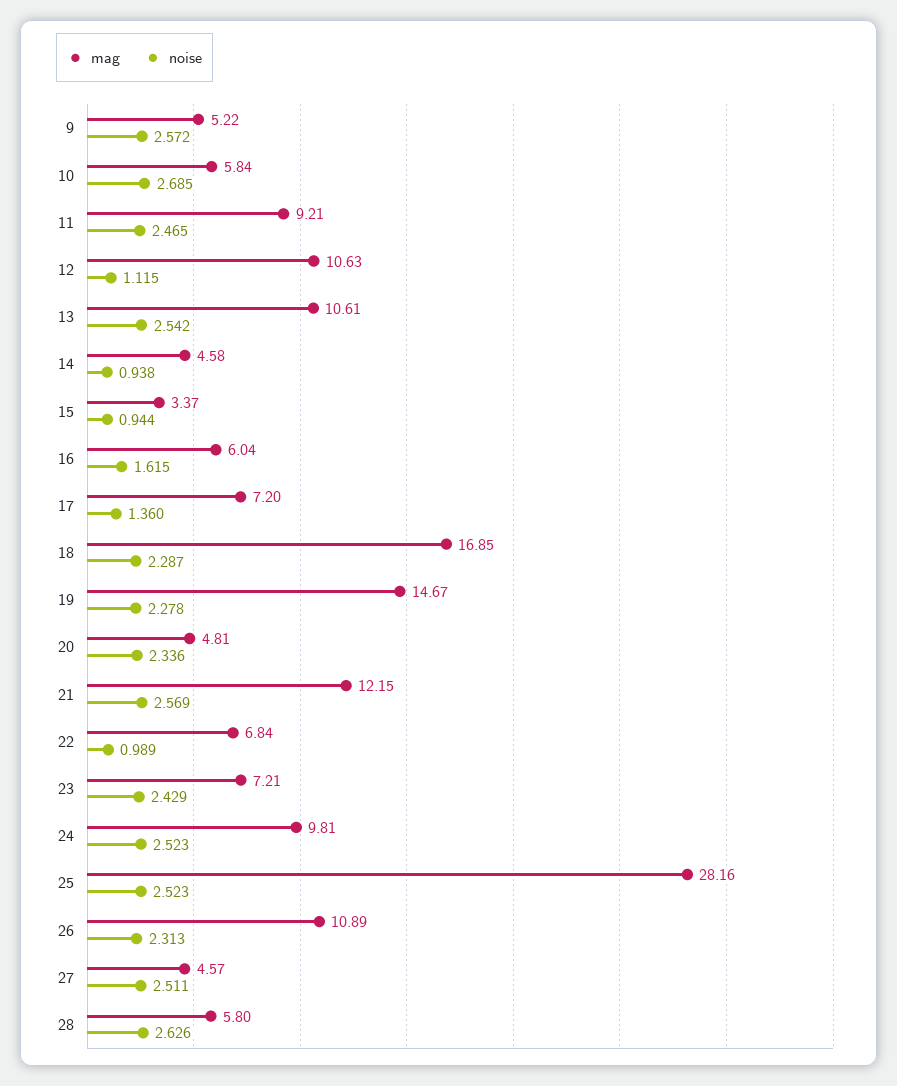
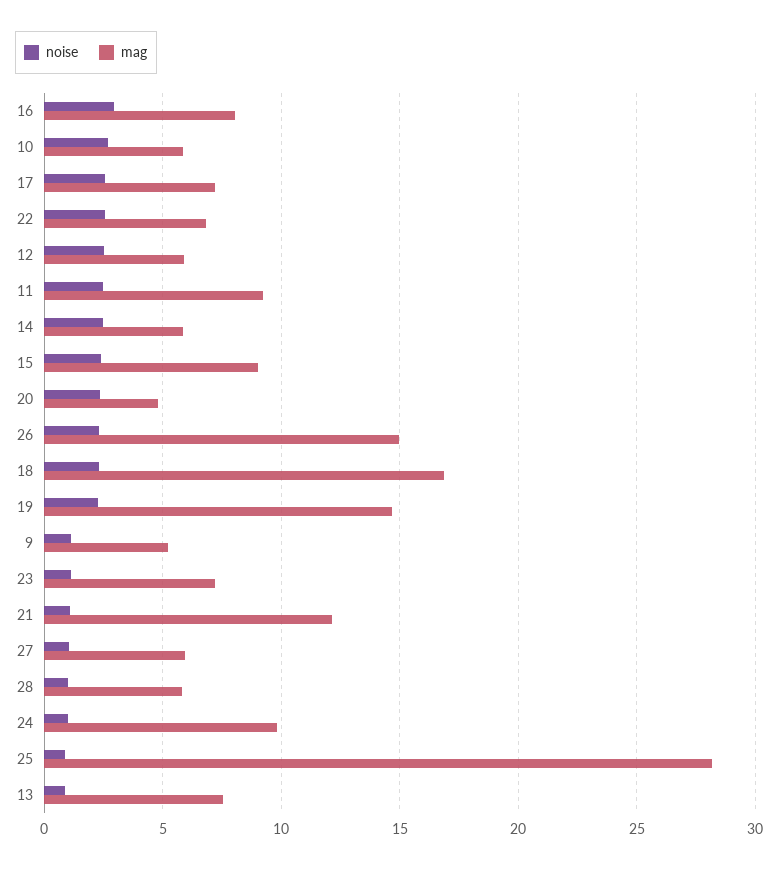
  {
    "mag": {
      "9": 5.22,
      "10": 5.84,
      "11": 9.21,
-     "12": 10.63,
+     "12": 6,
-     "13": 10.61,
+     "13": 7.5,
-     "14": 4.58,
+     "14": 6,
-     "15": 3.37,
+     "15": 9,
-     "16": 6.04,
+     "16": 8,
      "17": 7.2,
      "18": 16.85,
      "19": 14.67,
      "20": 4.81,
      "21": 12.15,
      "22": 6.84,
      "23": 7.21,
      "24": 9.81,
      "25": 28.16,
-     "26": 10.89,
+     "26": 15,
-     "27": 4.57,
+     "27": 6,
      "28": 5.8
    },
    "noise": {
-     "9": 2.572,
+     "9": 1,
      "10": 2.685,
      "11": 2.465,
-     "12": 1.115,
+     "12": 2.5,
-     "13": 2.542,
+     "13": 1,
-     "14": 0.938,
+     "14": 2.5,
-     "15": 0.944,
+     "15": 2.5,
-     "16": 1.615,
+     "16": 3,
-     "17": 1.36,
+     "17": 2.5,
      "18": 2.287,
      "19": 2.278,
      "20": 2.336,
-     "21": 2.569,
+     "21": 1,
-     "22": 0.989,
+     "22": 2.5,
-     "23": 2.429,
+     "23": 1,
-     "24": 2.523,
+     "24": 1,
-     "25": 2.523,
+     "25": 1,
      "26": 2.313,
-     "27": 2.511,
+     "27": 1,
-     "28": 2.626
+     "28": 1
    }
  }

